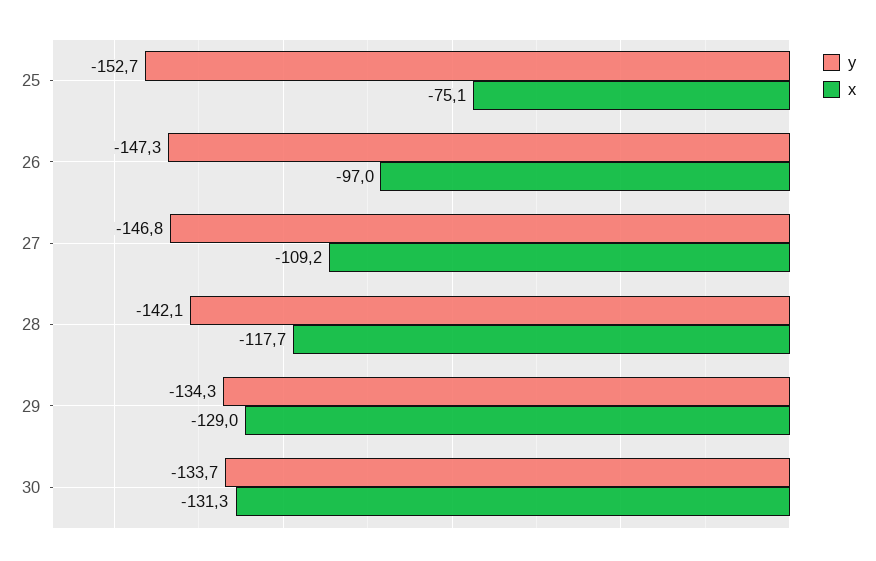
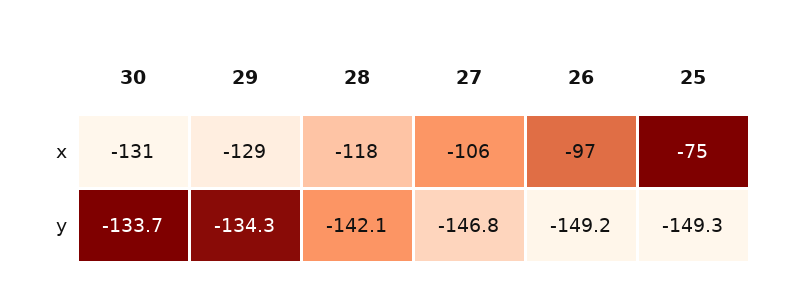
  {
    "y": {
-     "25": -152.7,
+     "25": -149.3,
-     "26": -147.3,
+     "26": -149.2,
      "27": -146.8,
      "28": -142.1,
      "29": -134.3,
      "30": -133.7
    },
    "x": {
      "25": -75.1,
      "26": -97,
-     "27": -109.2,
+     "27": -106,
      "28": -117.7,
      "29": -129,
      "30": -131.3
    }
  }

